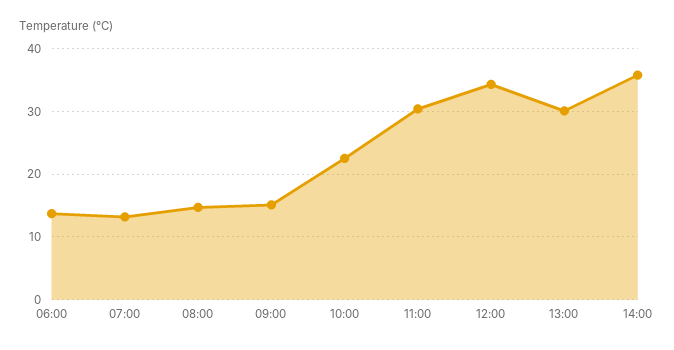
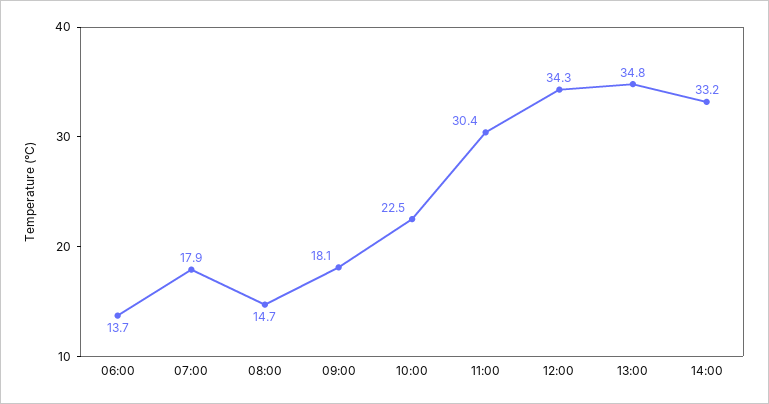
  {
    "06:00": 13.7,
-   "07:00": 13,
+   "07:00": 17.9,
    "08:00": 14.7,
-   "09:00": 15,
+   "09:00": 18.1,
    "10:00": 22.5,
    "11:00": 30.4,
    "12:00": 34.3,
-   "13:00": 30,
+   "13:00": 34.8,
-   "14:00": 36
+   "14:00": 33.2
  }

